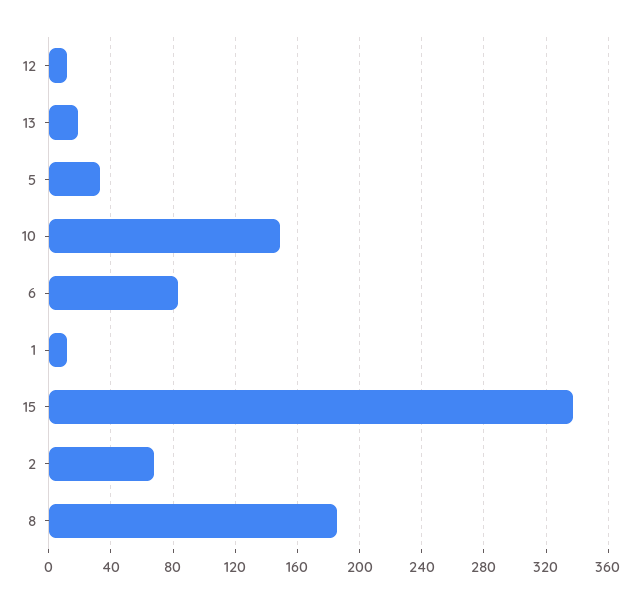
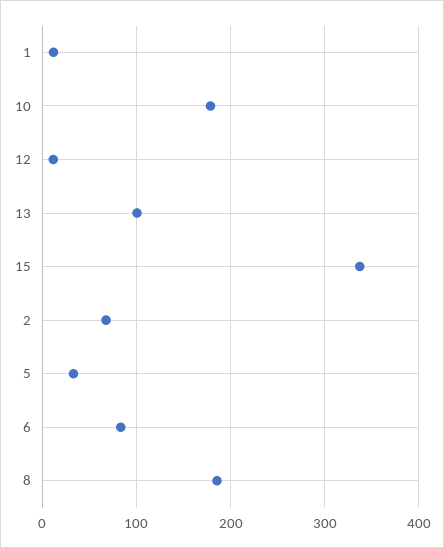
  {
    "12": 10,
-   "13": 20,
+   "13": 100,
    "5": 35,
-   "10": 150,
+   "10": 180,
    "6": 85,
    "1": 10,
    "15": 335,
    "2": 70,
    "8": 185
  }

